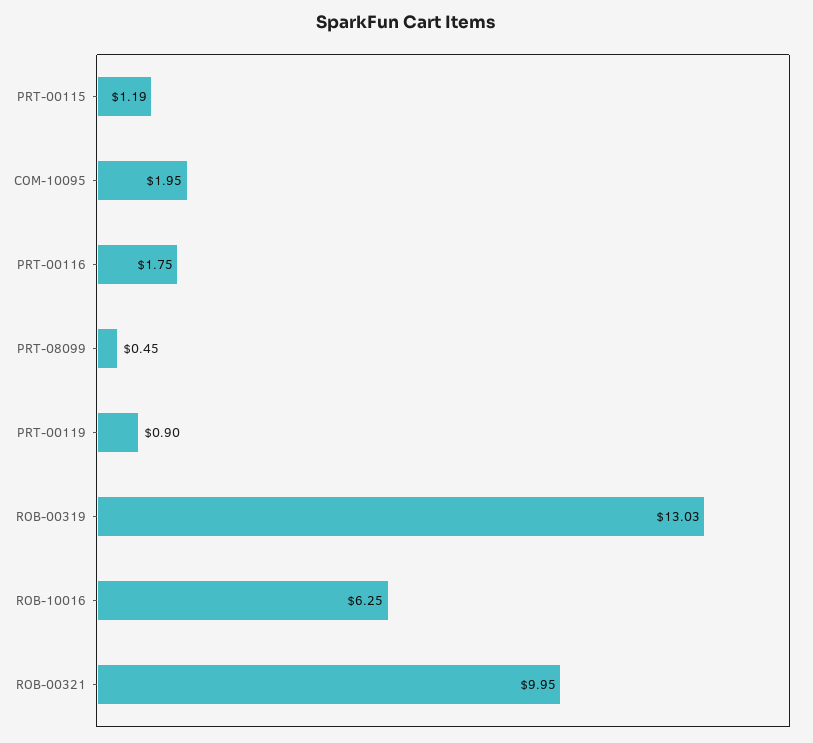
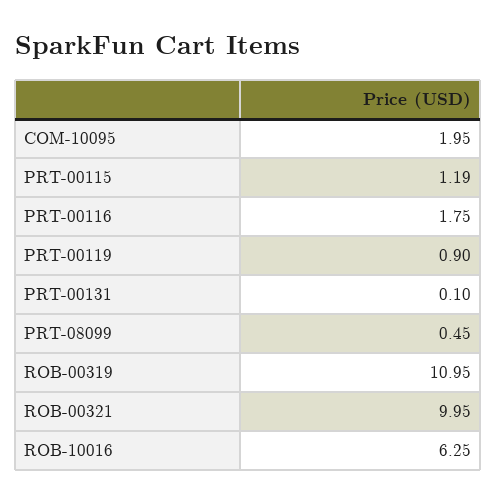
  {
    "PRT-00115": 1.19,
    "COM-10095": 1.95,
    "PRT-00116": 1.75,
    "PRT-08099": 0.45,
    "PRT-00119": 0.9,
-   "ROB-00319": 13.03,
+   "ROB-00319": 10.95,
    "ROB-10016": 6.25,
-   "ROB-00321": 9.95
+   "ROB-00321": 9.95,
+   "PRT-00131": 0.1
  }

